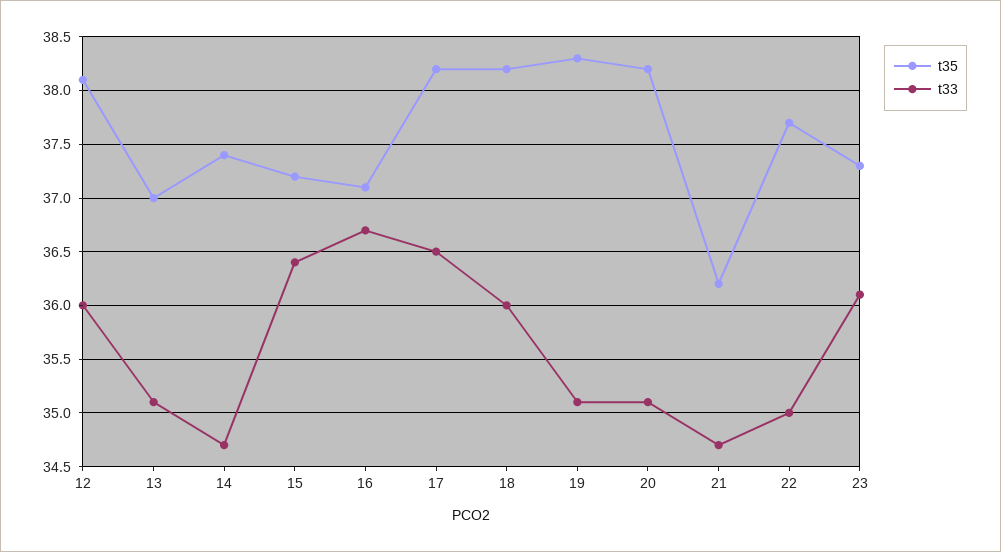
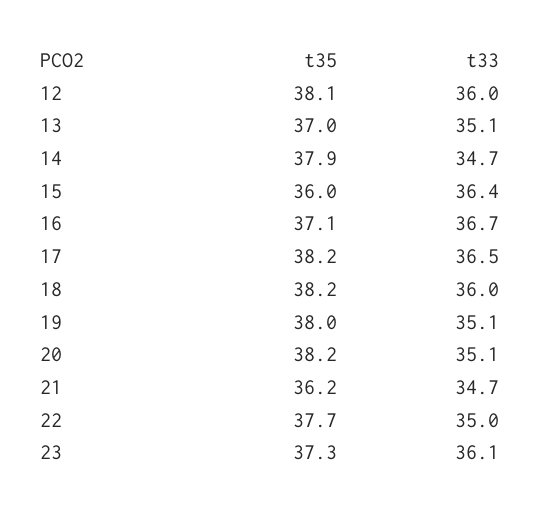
  {
    "t35": {
      "12": 38.1,
      "13": 37,
-     "14": 37.4,
+     "14": 37.9,
-     "15": 37.2,
+     "15": 36,
      "16": 37.1,
      "17": 38.2,
      "18": 38.2,
-     "19": 38.3,
+     "19": 38,
      "20": 38.2,
      "21": 36.2,
      "22": 37.7,
      "23": 37.3
    },
    "t33": {
      "12": 36,
      "13": 35.1,
      "14": 34.7,
      "15": 36.4,
      "16": 36.7,
      "17": 36.5,
      "18": 36,
      "19": 35.1,
      "20": 35.1,
      "21": 34.7,
      "22": 35,
      "23": 36.1
    }
  }

